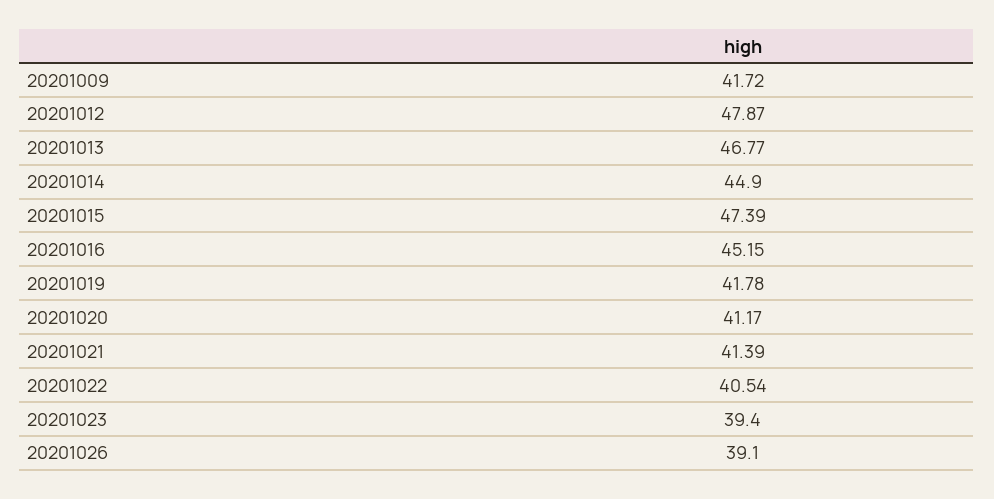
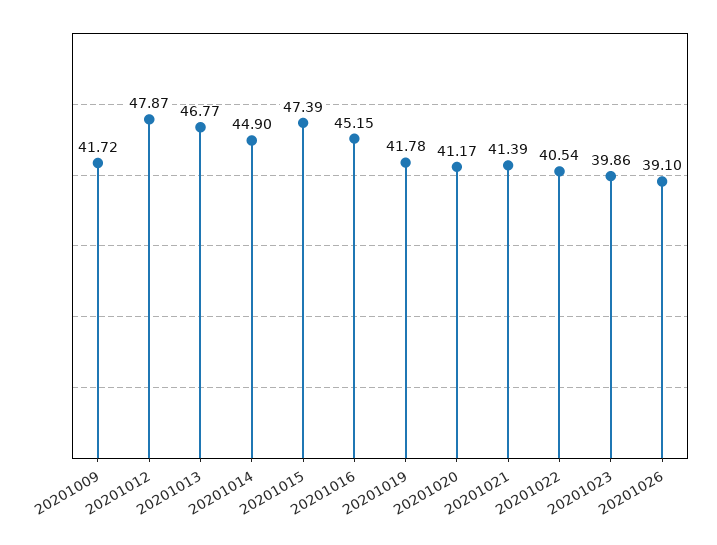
  {
    "20201009": 41.72,
    "20201012": 47.87,
    "20201013": 46.77,
    "20201014": 44.9,
    "20201015": 47.39,
    "20201016": 45.15,
    "20201019": 41.78,
    "20201020": 41.17,
    "20201021": 41.39,
    "20201022": 40.54,
-   "20201023": 39.4,
+   "20201023": 39.86,
    "20201026": 39.1
  }

